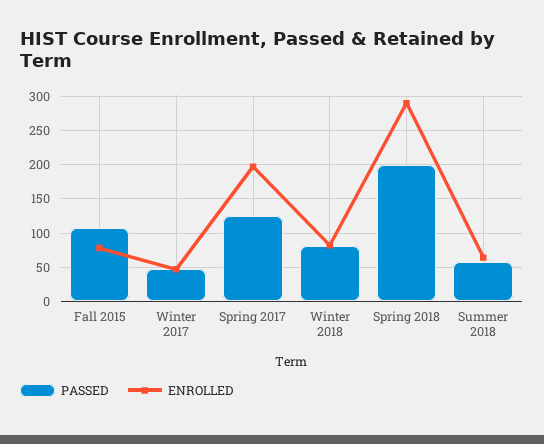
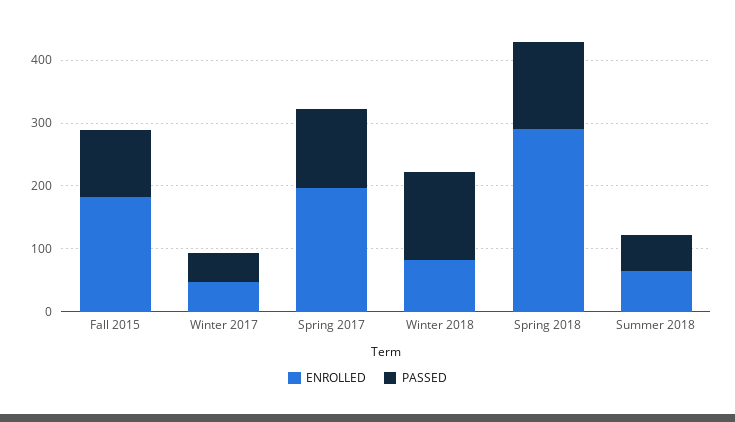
  {
    "PASSED": {
      "Fall 2015": 110,
      "Winter 2017": 50,
      "Spring 2017": 130,
-     "Winter 2018": 80,
+     "Winter 2018": 140,
-     "Spring 2018": 200,
+     "Spring 2018": 140,
      "Summer 2018": 60
    },
    "ENROLLED": {
-     "Fall 2015": 80,
+     "Fall 2015": 180,
      "Winter 2017": 50,
      "Spring 2017": 200,
      "Winter 2018": 80,
      "Spring 2018": 290,
      "Summer 2018": 60
    }
  }

